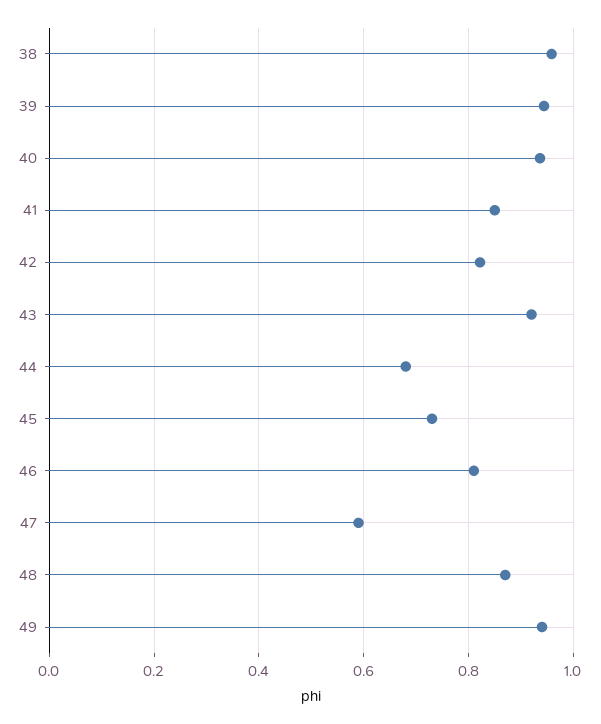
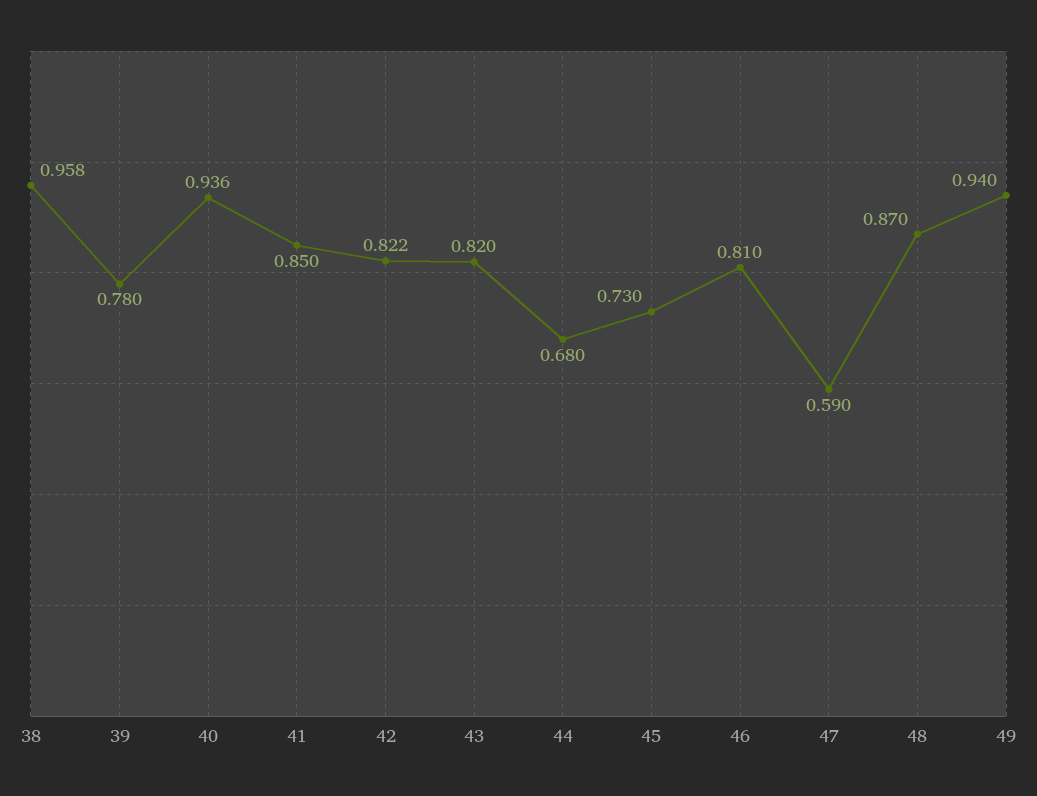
  {
    "38": 0.958,
-   "39": 0.94,
+   "39": 0.78,
    "40": 0.936,
    "41": 0.85,
    "42": 0.822,
-   "43": 0.92,
+   "43": 0.82,
    "44": 0.68,
    "45": 0.73,
    "46": 0.81,
    "47": 0.59,
    "48": 0.87,
    "49": 0.94
  }

